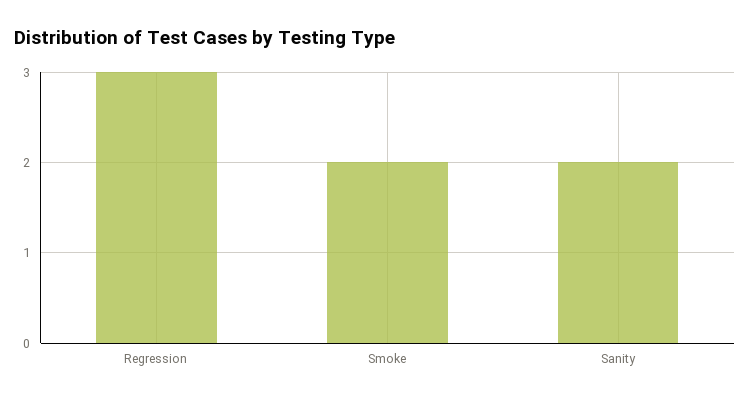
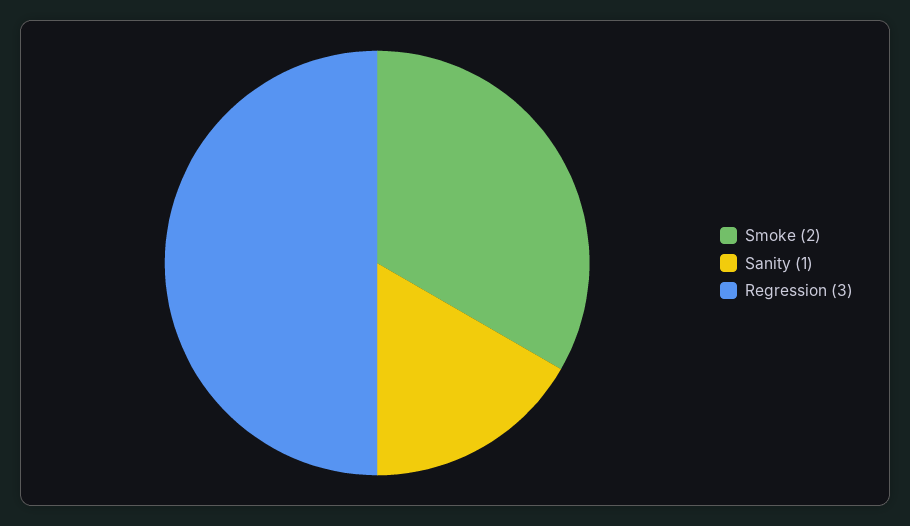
  {
    "Regression": 3,
    "Smoke": 2,
-   "Sanity": 2
+   "Sanity": 1
  }

